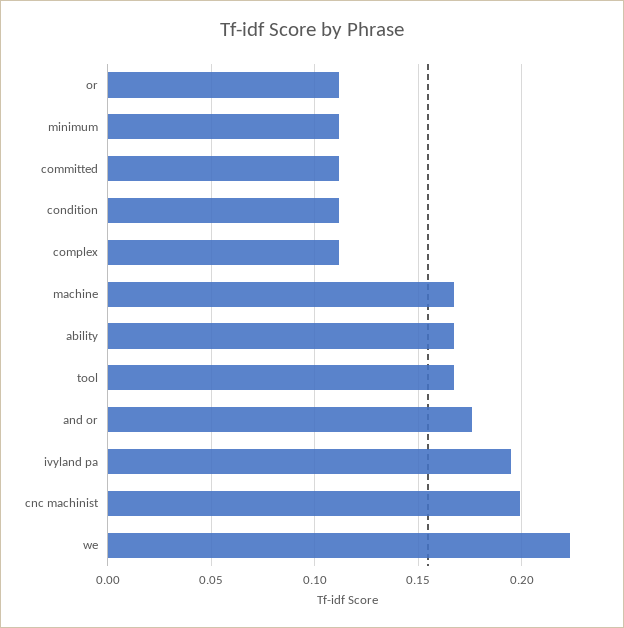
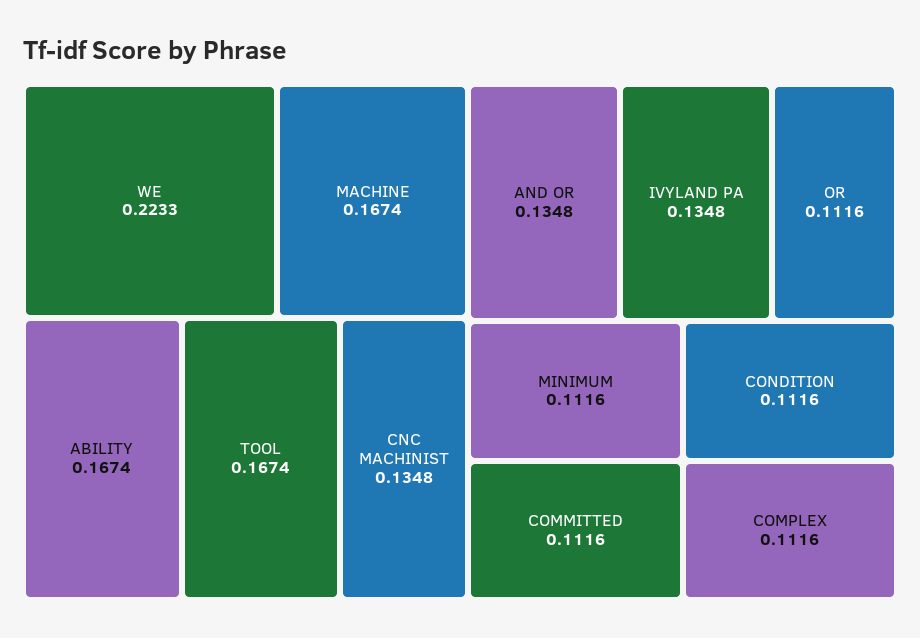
  {
    "or": 0.1116,
    "minimum": 0.1116,
    "committed": 0.1116,
    "condition": 0.1116,
    "complex": 0.1116,
    "machine": 0.1674,
    "ability": 0.1674,
    "tool": 0.1674,
-   "and or": 0.175,
+   "and or": 0.1348,
-   "ivyland pa": 0.195,
+   "ivyland pa": 0.1348,
-   "cnc machinist": 0.2,
+   "cnc machinist": 0.1348,
    "we": 0.2233
  }

